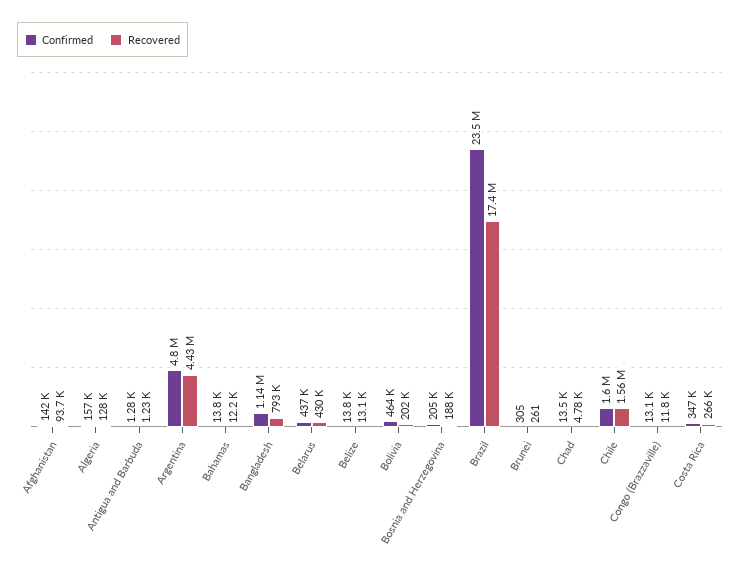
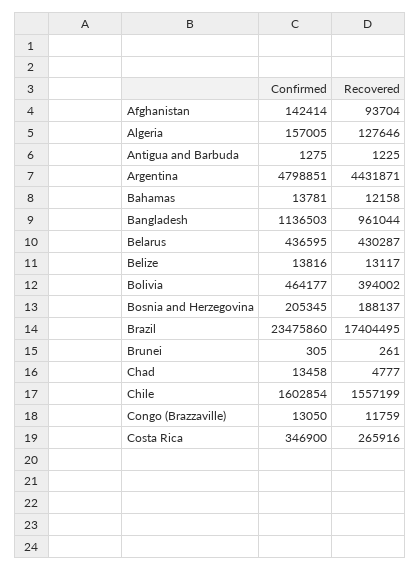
  {
    "Confirmed": {
      "Afghanistan": 142414,
      "Algeria": 157005,
      "Antigua and Barbuda": 1275,
      "Argentina": 4798851,
      "Bahamas": 13781,
      "Bangladesh": 1136503,
      "Belarus": 436595,
      "Belize": 13816,
      "Bolivia": 464177,
      "Bosnia and Herzegovina": 205345,
      "Brazil": 23475860,
      "Brunei": 305,
      "Chad": 13458,
      "Chile": 1602854,
      "Congo (Brazzaville)": 13050,
      "Costa Rica": 346900
    },
    "Recovered": {
      "Afghanistan": 93704,
      "Algeria": 127646,
      "Antigua and Barbuda": 1225,
      "Argentina": 4431871,
      "Bahamas": 12158,
-     "Bangladesh": 793000,
+     "Bangladesh": 961044,
      "Belarus": 430287,
      "Belize": 13117,
-     "Bolivia": 202000,
+     "Bolivia": 394002,
      "Bosnia and Herzegovina": 188137,
      "Brazil": 17404495,
      "Brunei": 261,
      "Chad": 4777,
      "Chile": 1557199,
      "Congo (Brazzaville)": 11759,
      "Costa Rica": 265916
    }
  }

